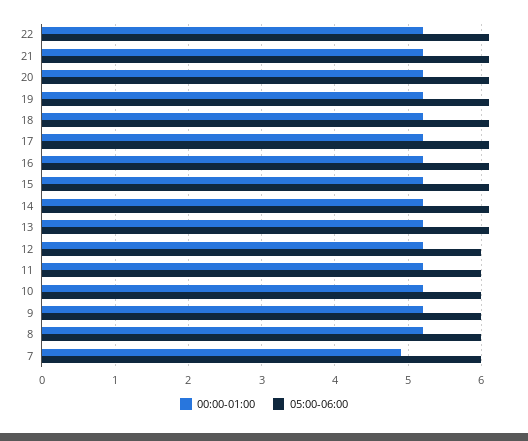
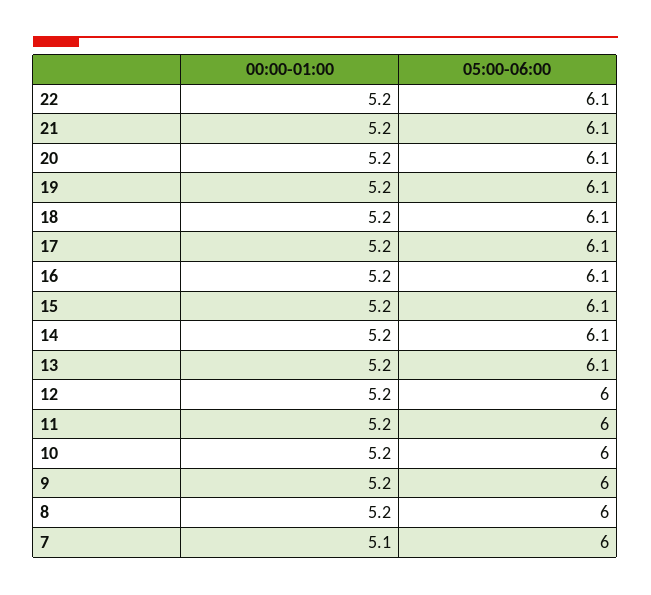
  {
    "00:00-01:00": {
      "22": 5.2,
      "21": 5.2,
      "20": 5.2,
      "19": 5.2,
      "18": 5.2,
      "17": 5.2,
      "16": 5.2,
      "15": 5.2,
      "14": 5.2,
      "13": 5.2,
      "12": 5.2,
      "11": 5.2,
      "10": 5.2,
      "9": 5.2,
      "8": 5.2,
-     "7": 4.9
+     "7": 5.1
    },
    "05:00-06:00": {
      "22": 6.1,
      "21": 6.1,
      "20": 6.1,
      "19": 6.1,
      "18": 6.1,
      "17": 6.1,
      "16": 6.1,
      "15": 6.1,
      "14": 6.1,
      "13": 6.1,
      "12": 6,
      "11": 6,
      "10": 6,
      "9": 6,
      "8": 6,
      "7": 6
    }
  }

